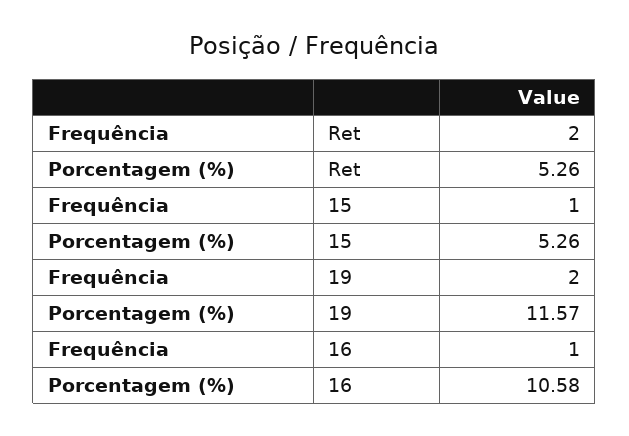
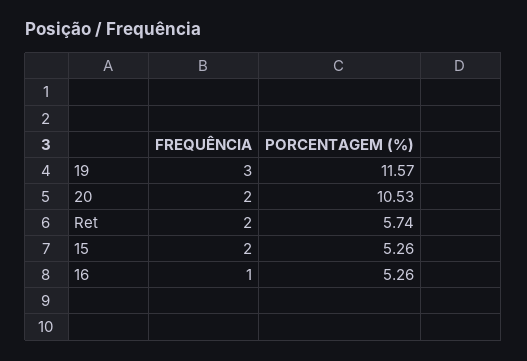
  {
    "Frequência": {
      "Ret": 2,
-     "15": 1,
+     "15": 2,
-     "19": 2,
+     "19": 3,
-     "16": 1
+     "16": 1,
+     "20": 2
    },
    "Porcentagem (%)": {
-     "Ret": 5.26,
+     "Ret": 5.74,
      "15": 5.26,
      "19": 11.57,
-     "16": 10.58
+     "16": 5.26,
+     "20": 10.53
    }
  }

